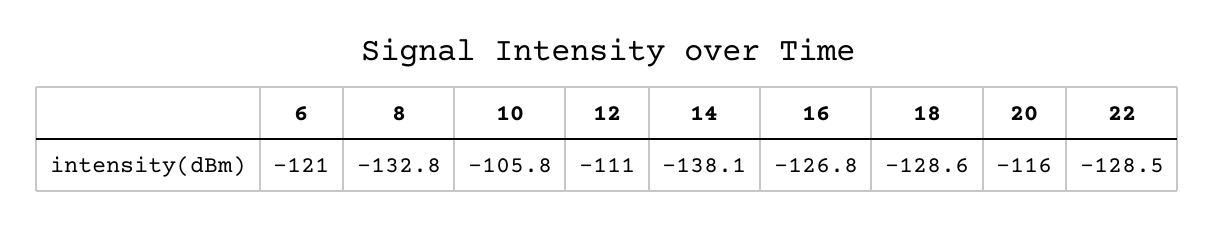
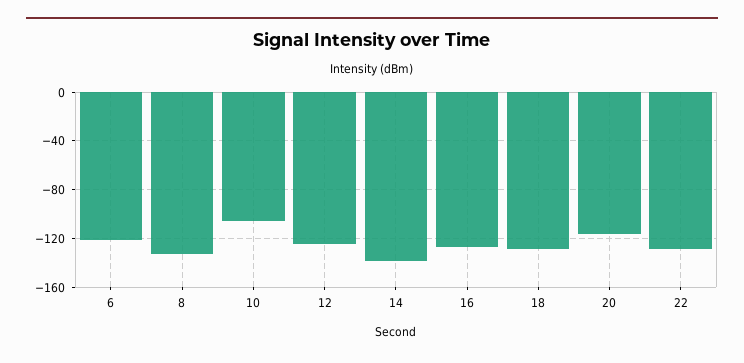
  {
    "6": -121,
    "8": -132.8,
    "10": -105.8,
-   "12": -111,
+   "12": -125,
    "14": -138.1,
    "16": -126.8,
    "18": -128.6,
    "20": -116,
    "22": -128.5
  }

